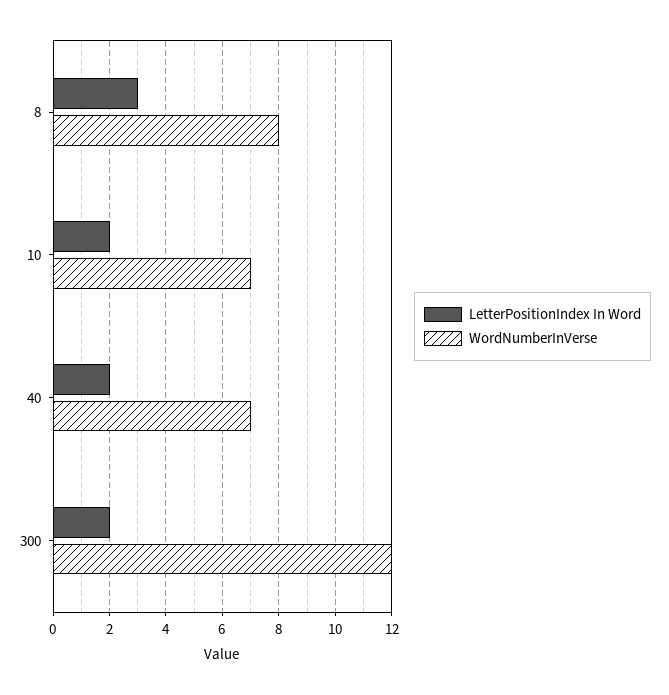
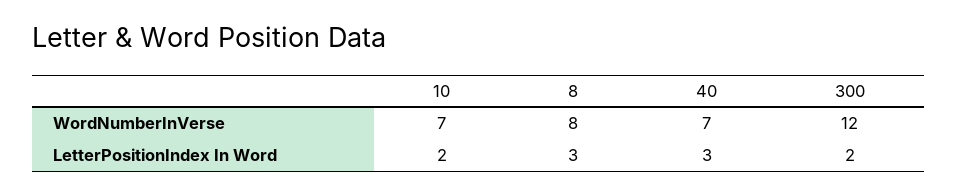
  {
    "LetterPositionIndex In Word": {
      "8": 3,
      "10": 2,
-     "40": 2,
+     "40": 3,
      "300": 2
    },
    "WordNumberInVerse": {
      "8": 8,
      "10": 7,
      "40": 7,
      "300": 12
    }
  }

